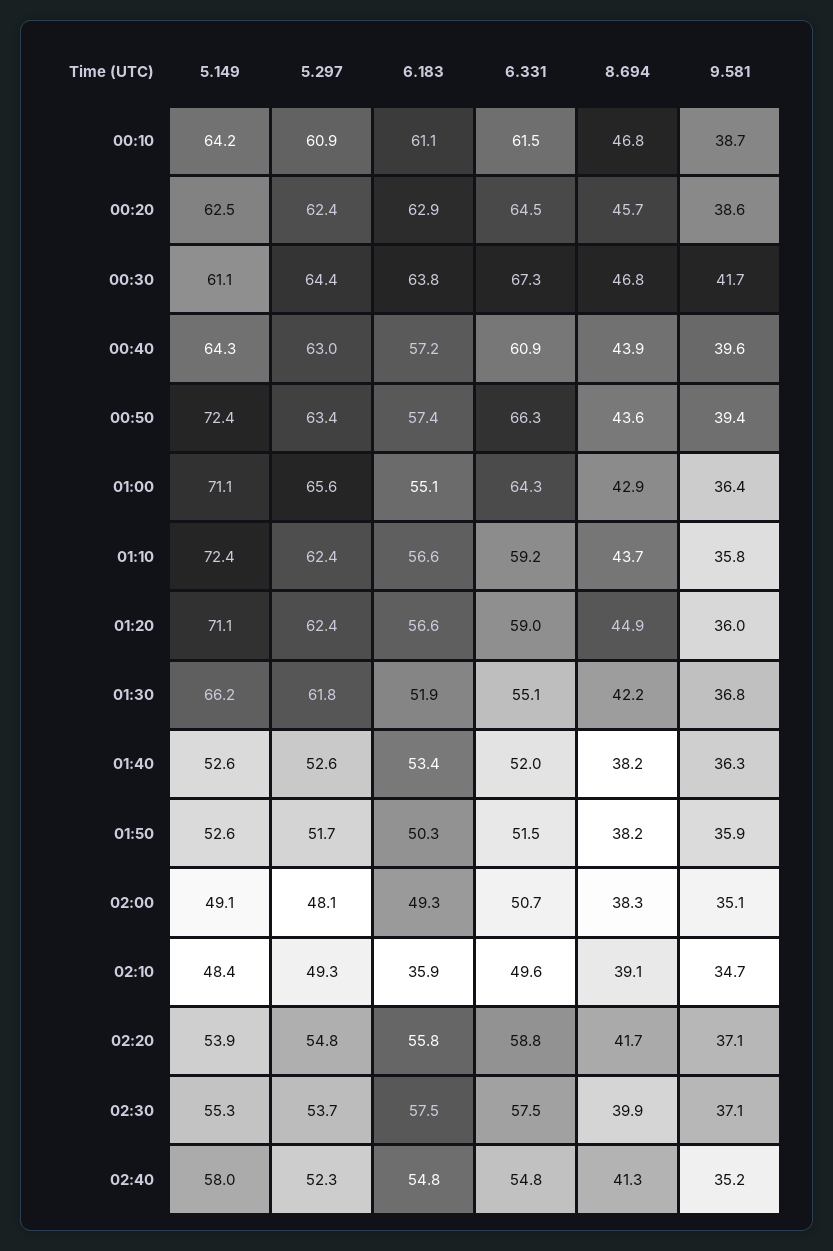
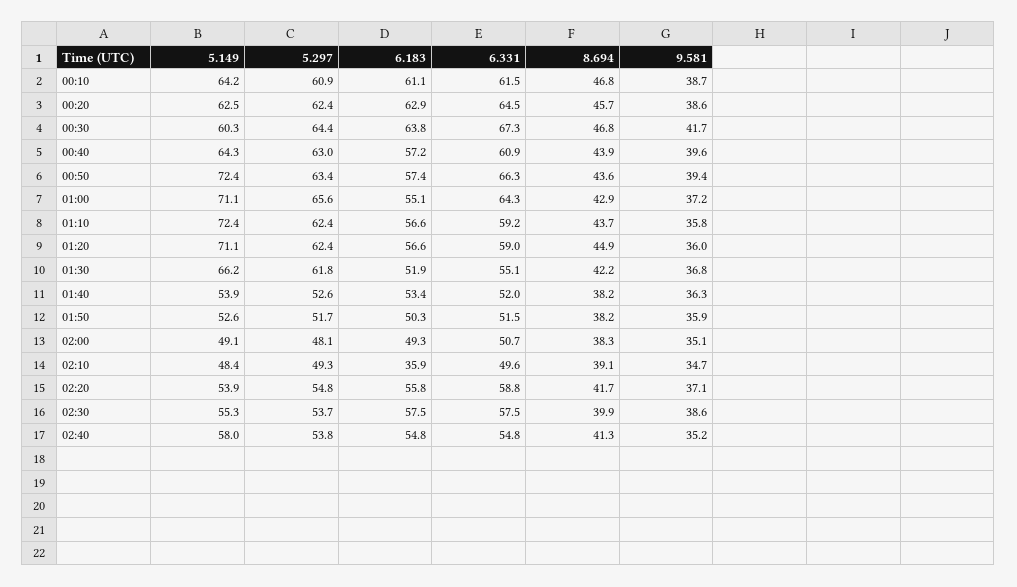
  {
    "5.149": {
      "00:10": 64.2,
      "00:20": 62.5,
-     "00:30": 61.1,
+     "00:30": 60.3,
      "00:40": 64.3,
      "00:50": 72.4,
      "01:00": 71.1,
      "01:10": 72.4,
      "01:20": 71.1,
      "01:30": 66.2,
-     "01:40": 52.6,
+     "01:40": 53.9,
      "01:50": 52.6,
      "02:00": 49.1,
      "02:10": 48.4,
      "02:20": 53.9,
      "02:30": 55.3,
      "02:40": 58
    },
    "5.297": {
      "00:10": 60.9,
      "00:20": 62.4,
      "00:30": 64.4,
      "00:40": 63,
      "00:50": 63.4,
      "01:00": 65.6,
      "01:10": 62.4,
      "01:20": 62.4,
      "01:30": 61.8,
      "01:40": 52.6,
      "01:50": 51.7,
      "02:00": 48.1,
      "02:10": 49.3,
      "02:20": 54.8,
      "02:30": 53.7,
-     "02:40": 52.3
+     "02:40": 53.8
    },
    "6.183": {
      "00:10": 61.1,
      "00:20": 62.9,
      "00:30": 63.8,
      "00:40": 57.2,
      "00:50": 57.4,
      "01:00": 55.1,
      "01:10": 56.6,
      "01:20": 56.6,
      "01:30": 51.9,
      "01:40": 53.4,
      "01:50": 50.3,
      "02:00": 49.3,
      "02:10": 35.9,
      "02:20": 55.8,
      "02:30": 57.5,
      "02:40": 54.8
    },
    "6.331": {
      "00:10": 61.5,
      "00:20": 64.5,
      "00:30": 67.3,
      "00:40": 60.9,
      "00:50": 66.3,
      "01:00": 64.3,
      "01:10": 59.2,
      "01:20": 59,
      "01:30": 55.1,
      "01:40": 52,
      "01:50": 51.5,
      "02:00": 50.7,
      "02:10": 49.6,
      "02:20": 58.8,
      "02:30": 57.5,
      "02:40": 54.8
    },
    "8.694": {
      "00:10": 46.8,
      "00:20": 45.7,
      "00:30": 46.8,
      "00:40": 43.9,
      "00:50": 43.6,
      "01:00": 42.9,
      "01:10": 43.7,
      "01:20": 44.9,
      "01:30": 42.2,
      "01:40": 38.2,
      "01:50": 38.2,
      "02:00": 38.3,
      "02:10": 39.1,
      "02:20": 41.7,
      "02:30": 39.9,
      "02:40": 41.3
    },
    "9.581": {
      "00:10": 38.7,
      "00:20": 38.6,
      "00:30": 41.7,
      "00:40": 39.6,
      "00:50": 39.4,
-     "01:00": 36.4,
+     "01:00": 37.2,
      "01:10": 35.8,
      "01:20": 36,
      "01:30": 36.8,
      "01:40": 36.3,
      "01:50": 35.9,
      "02:00": 35.1,
      "02:10": 34.7,
      "02:20": 37.1,
-     "02:30": 37.1,
+     "02:30": 38.6,
      "02:40": 35.2
    }
  }

